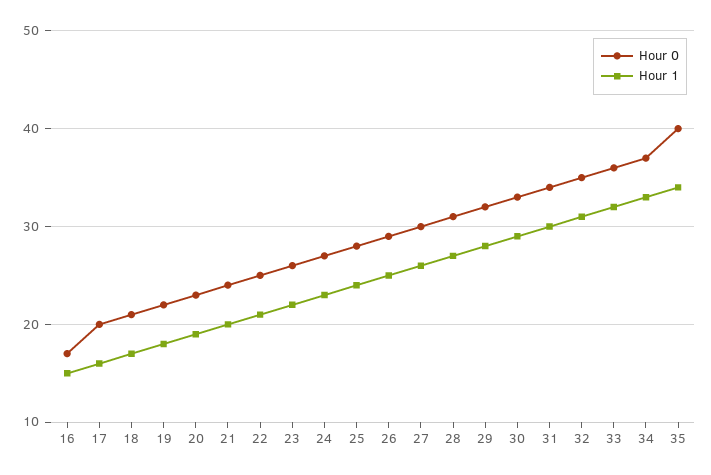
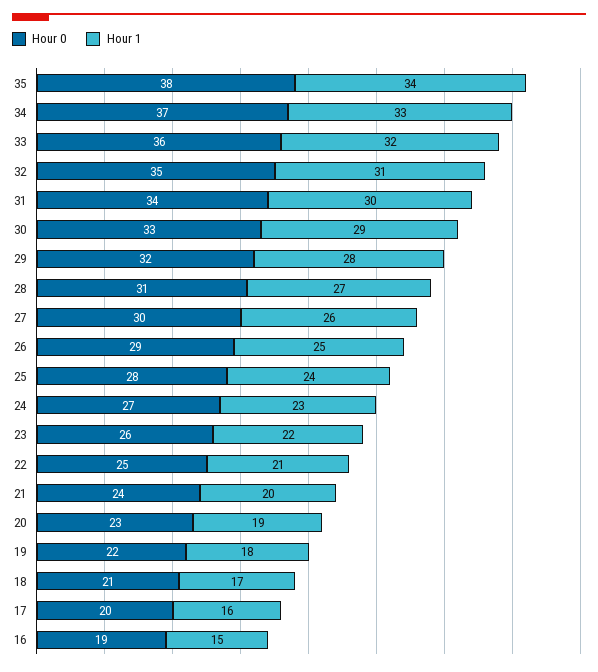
  {
    "Hour 0": {
-     "16": 17,
+     "16": 19,
      "17": 20,
      "18": 21,
      "19": 22,
      "20": 23,
      "21": 24,
      "22": 25,
      "23": 26,
      "24": 27,
      "25": 28,
      "26": 29,
      "27": 30,
      "28": 31,
      "29": 32,
      "30": 33,
      "31": 34,
      "32": 35,
      "33": 36,
      "34": 37,
-     "35": 40
+     "35": 38
    },
    "Hour 1": {
      "16": 15,
      "17": 16,
      "18": 17,
      "19": 18,
      "20": 19,
      "21": 20,
      "22": 21,
      "23": 22,
      "24": 23,
      "25": 24,
      "26": 25,
      "27": 26,
      "28": 27,
      "29": 28,
      "30": 29,
      "31": 30,
      "32": 31,
      "33": 32,
      "34": 33,
      "35": 34
    }
  }

